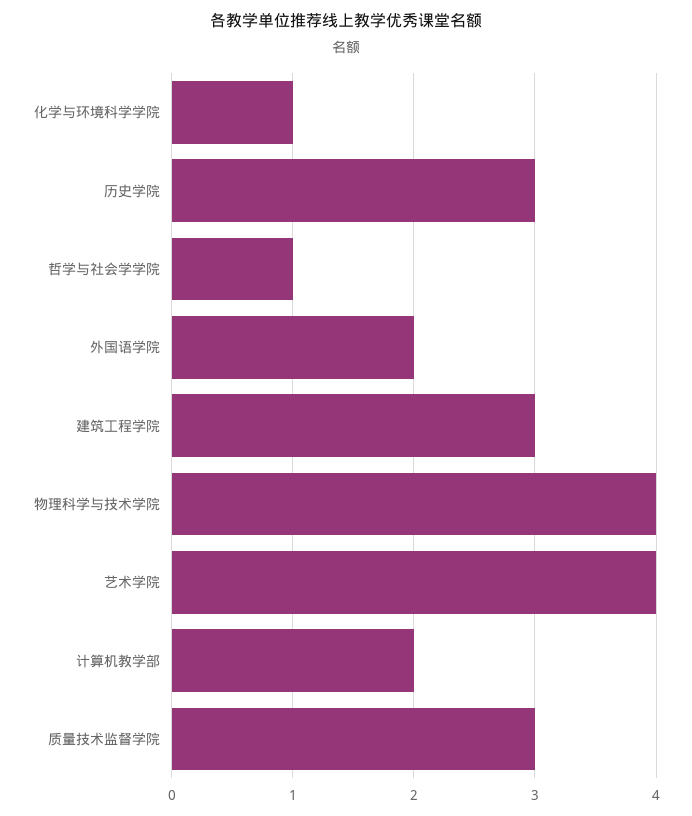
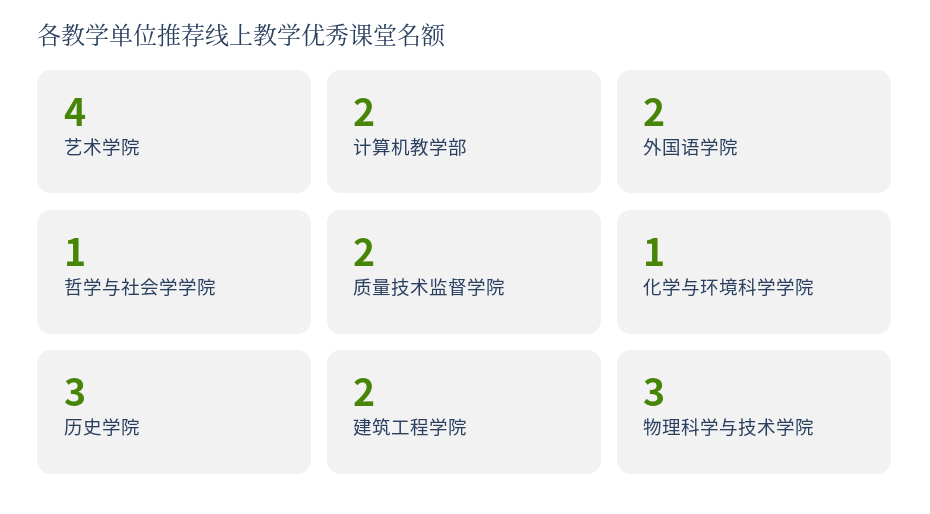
  {
    "化学与环境科学学院": 1,
    "历史学院": 3,
    "哲学与社会学学院": 1,
    "外国语学院": 2,
-   "建筑工程学院": 3,
+   "建筑工程学院": 2,
-   "物理科学与技术学院": 4,
+   "物理科学与技术学院": 3,
    "艺术学院": 4,
    "计算机教学部": 2,
-   "质量技术监督学院": 3
+   "质量技术监督学院": 2
  }

